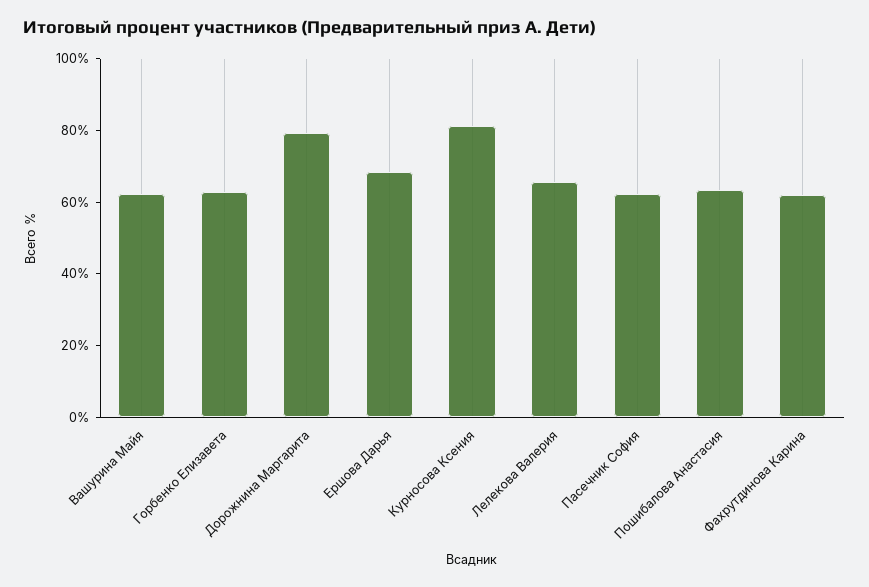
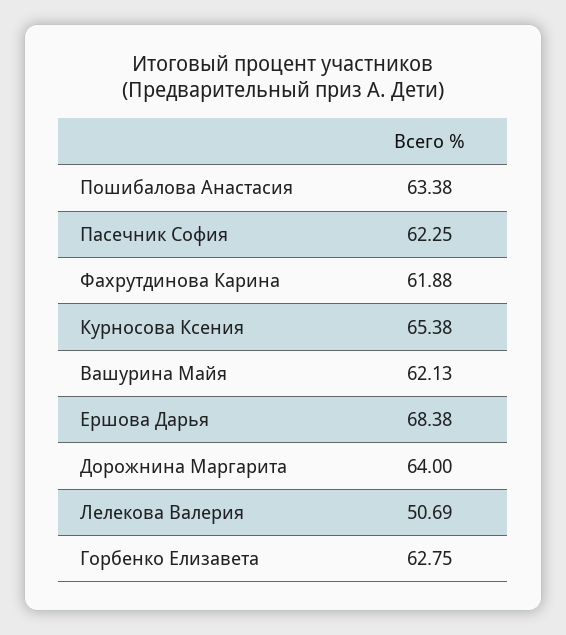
  {
    "Вашурина Майя": 62.13,
    "Горбенко Елизавета": 62.75,
-   "Дорожнина Маргарита": 80,
+   "Дорожнина Маргарита": 64,
    "Ершова Дарья": 68.38,
-   "Курносова Ксения": 80,
+   "Курносова Ксения": 65.38,
-   "Лелекова Валерия": 65,
+   "Лелекова Валерия": 50.69,
    "Пасечник София": 62.25,
    "Пошибалова Анастасия": 63.38,
    "Фахрутдинова Карина": 61.88
  }

